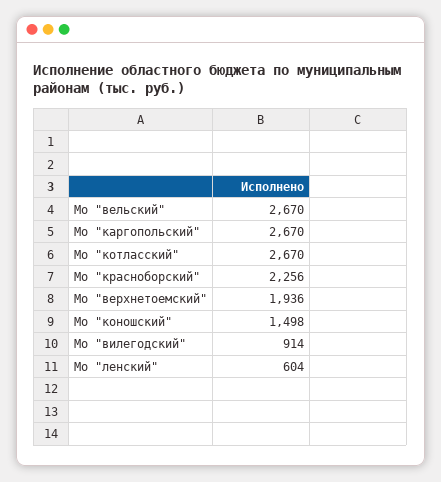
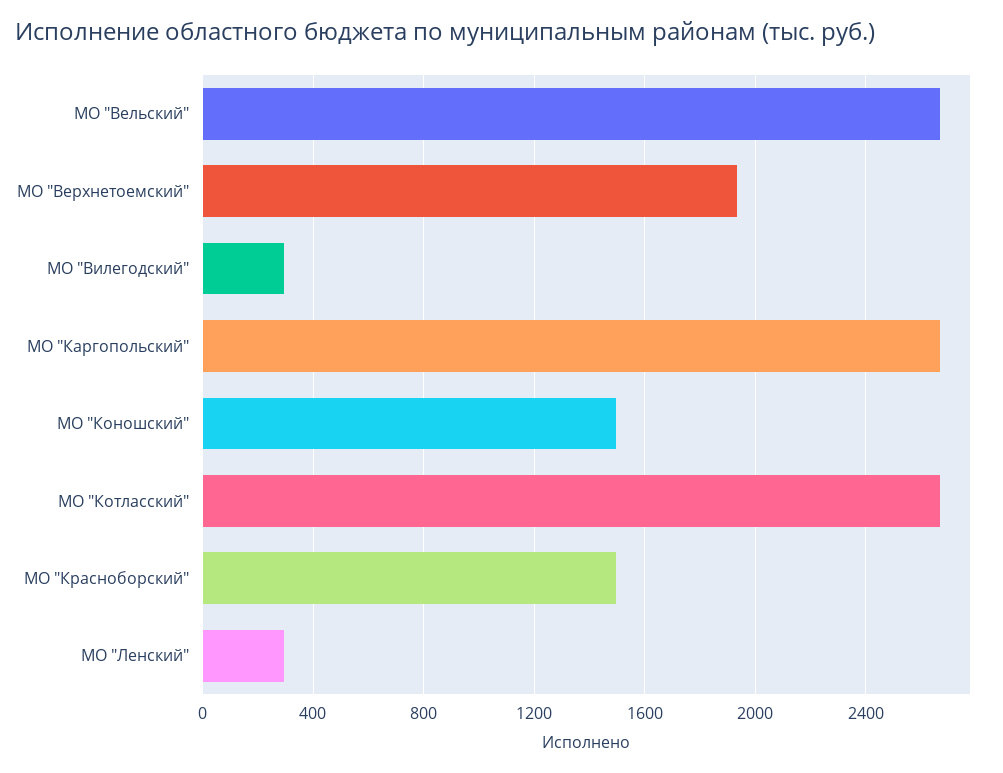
  {
    "Мо \"вельский\"": 2670,
    "Мо \"каргопольский\"": 2670,
    "Мо \"котласский\"": 2670,
-   "Мо \"красноборский\"": 2256,
+   "Мо \"красноборский\"": 1500,
    "Мо \"верхнетоемский\"": 1936,
    "Мо \"коношский\"": 1498,
-   "Мо \"вилегодский\"": 914,
+   "Мо \"вилегодский\"": 300,
-   "Мо \"ленский\"": 604
+   "Мо \"ленский\"": 300
  }

